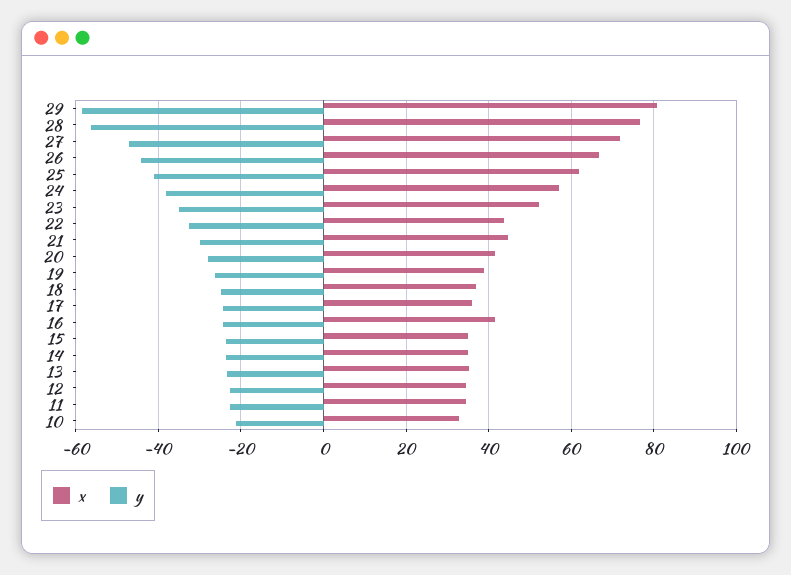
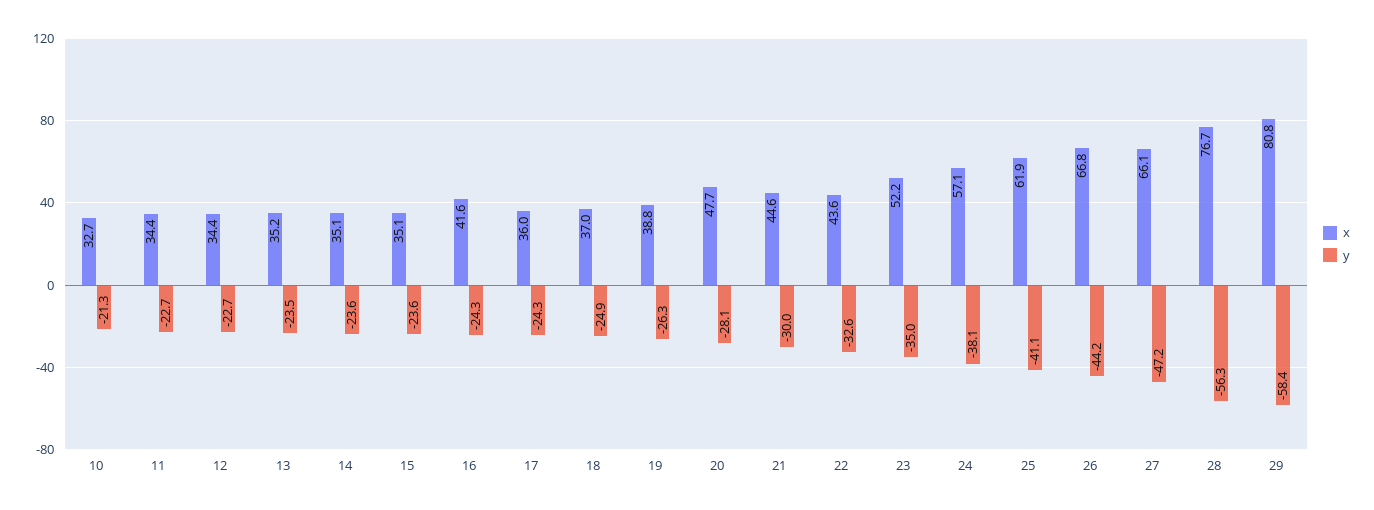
  {
    "x": {
      "29": 80.8,
      "28": 76.7,
-     "27": 72,
+     "27": 66.1,
      "26": 66.8,
      "25": 61.9,
      "24": 57.1,
      "23": 52.2,
      "22": 43.6,
      "21": 44.6,
-     "20": 42,
+     "20": 47.7,
      "19": 38.8,
      "18": 37,
      "17": 36,
      "16": 41.6,
      "15": 35.1,
      "14": 35.1,
      "13": 35.2,
      "12": 34.4,
      "11": 34.4,
      "10": 32.7
    },
    "y": {
      "29": -58.4,
      "28": -56.3,
      "27": -47.2,
      "26": -44.2,
      "25": -41.1,
      "24": -38.1,
      "23": -35,
      "22": -32.6,
      "21": -30,
      "20": -28.1,
      "19": -26.3,
      "18": -24.9,
      "17": -24.3,
      "16": -24.3,
      "15": -23.6,
      "14": -23.6,
      "13": -23.5,
      "12": -22.7,
      "11": -22.7,
      "10": -21.3
    }
  }

